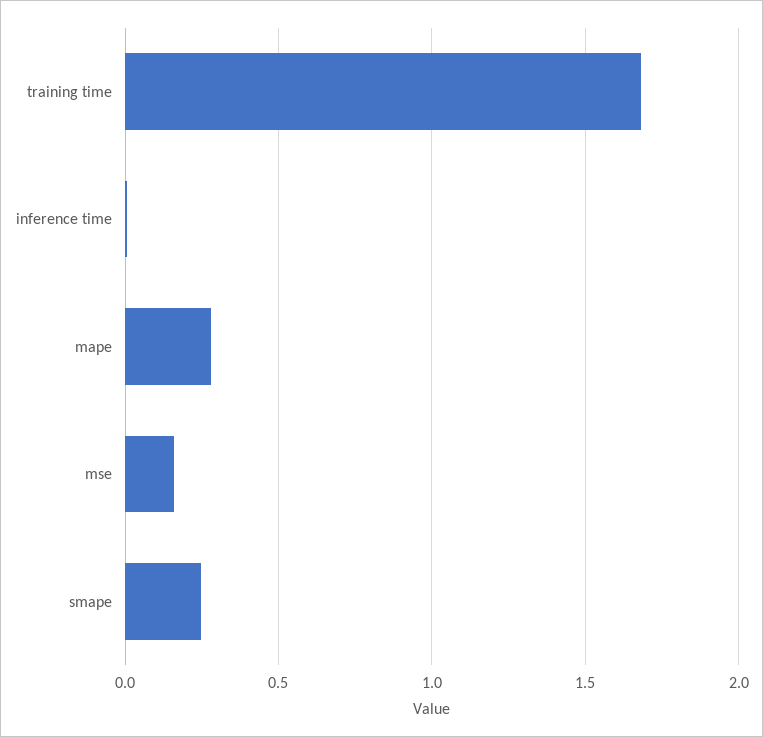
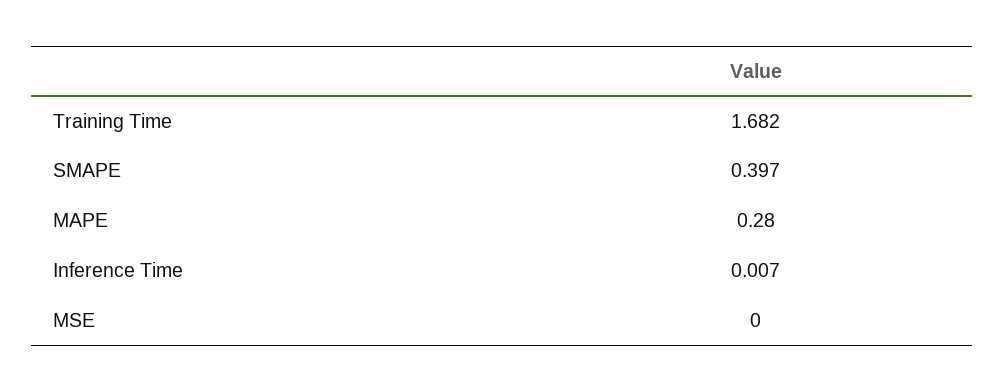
  {
    "training time": 1.682,
    "inference time": 0.007,
    "mape": 0.28,
-   "mse": 0.15,
+   "mse": 0,
-   "smape": 0.25
+   "smape": 0.397
  }

